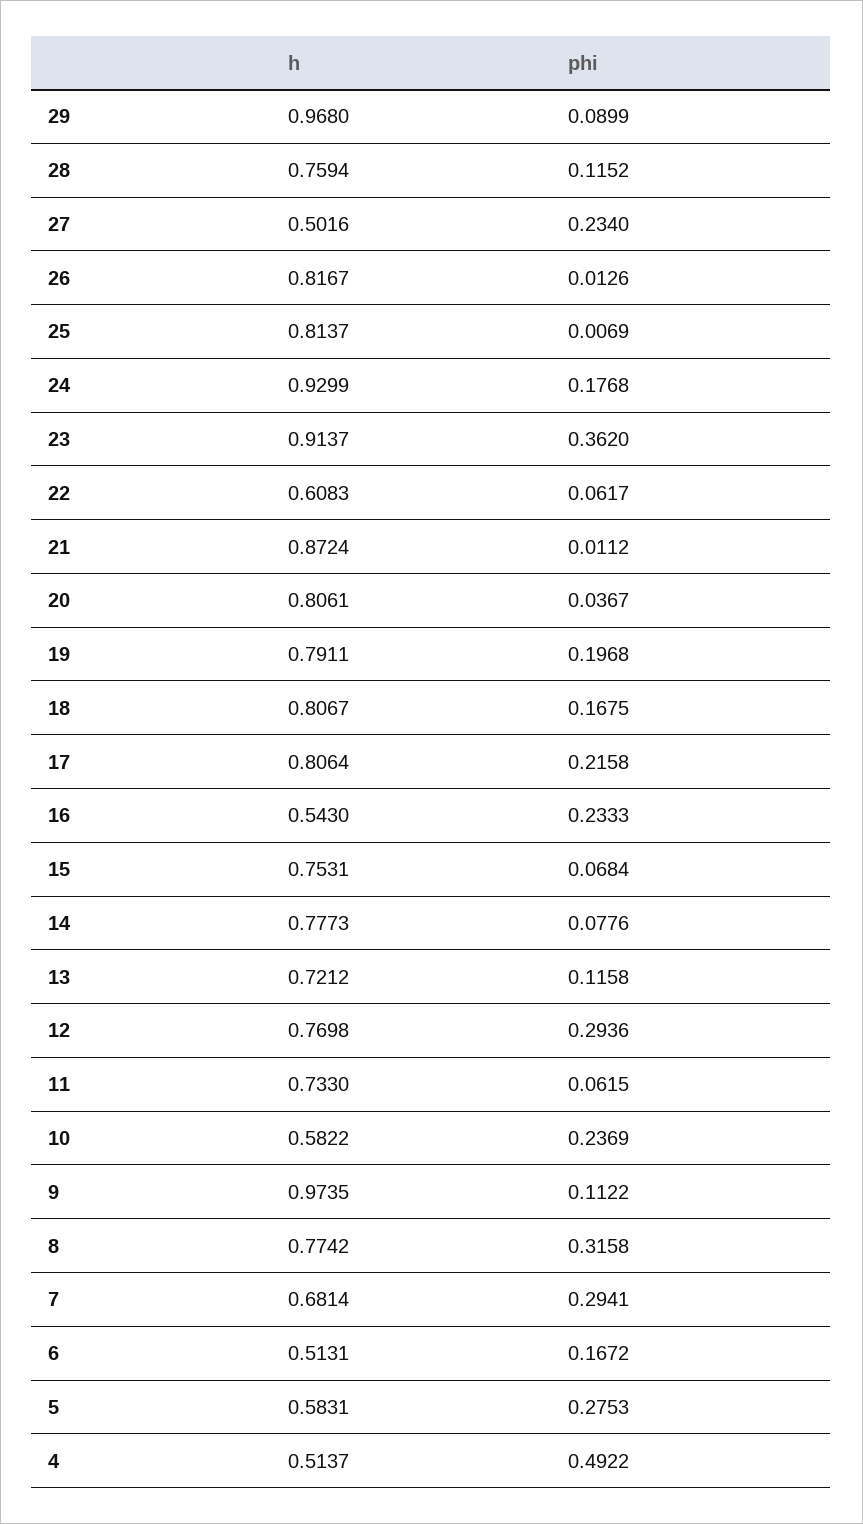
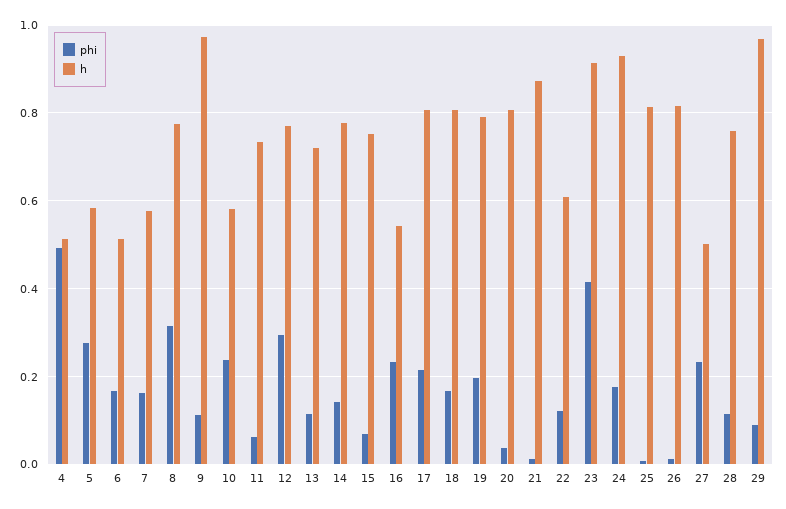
  {
    "h": {
      "29": 0.968,
      "28": 0.7594,
      "27": 0.5016,
      "26": 0.8167,
      "25": 0.8137,
      "24": 0.9299,
      "23": 0.9137,
      "22": 0.6083,
      "21": 0.8724,
      "20": 0.8061,
      "19": 0.7911,
      "18": 0.8067,
      "17": 0.8064,
      "16": 0.543,
      "15": 0.7531,
      "14": 0.7773,
      "13": 0.7212,
      "12": 0.7698,
      "11": 0.733,
      "10": 0.5822,
      "9": 0.9735,
      "8": 0.7742,
-     "7": 0.6814,
+     "7": 0.58,
      "6": 0.5131,
      "5": 0.5831,
      "4": 0.5137
    },
    "phi": {
      "29": 0.0899,
      "28": 0.1152,
      "27": 0.234,
      "26": 0.0126,
      "25": 0.0069,
      "24": 0.1768,
-     "23": 0.362,
+     "23": 0.42,
-     "22": 0.0617,
+     "22": 0.12,
      "21": 0.0112,
      "20": 0.0367,
      "19": 0.1968,
      "18": 0.1675,
      "17": 0.2158,
      "16": 0.2333,
      "15": 0.0684,
-     "14": 0.0776,
+     "14": 0.14,
      "13": 0.1158,
      "12": 0.2936,
      "11": 0.0615,
      "10": 0.2369,
      "9": 0.1122,
      "8": 0.3158,
-     "7": 0.2941,
+     "7": 0.16,
      "6": 0.1672,
      "5": 0.2753,
      "4": 0.4922
    }
  }

